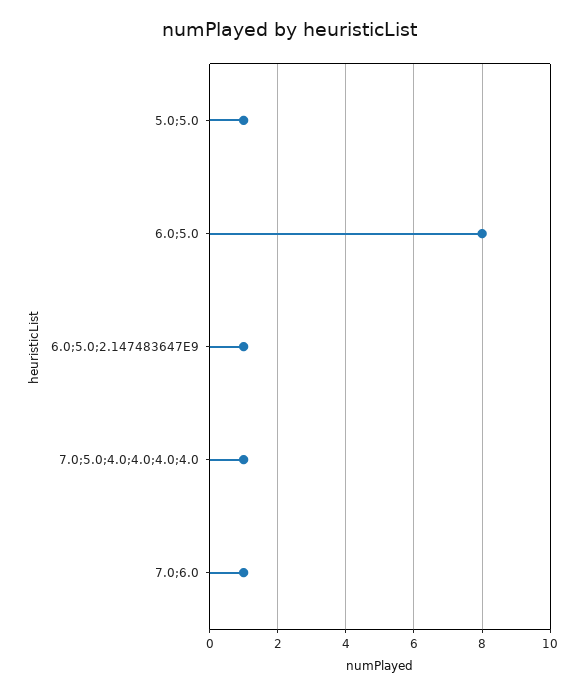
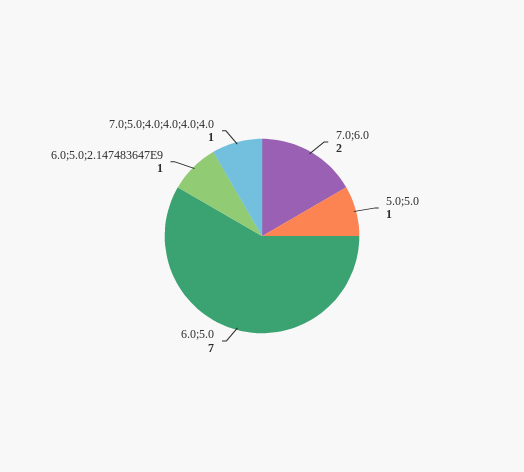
  {
    "5.0;5.0": 1,
-   "6.0;5.0": 8,
+   "6.0;5.0": 7,
    "6.0;5.0;2.147483647E9": 1,
    "7.0;5.0;4.0;4.0;4.0;4.0": 1,
-   "7.0;6.0": 1
+   "7.0;6.0": 2
  }

